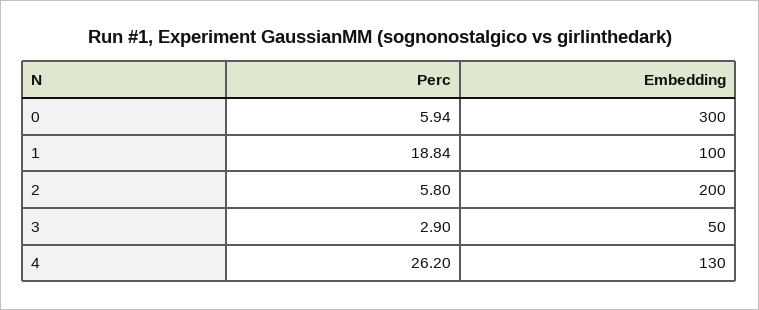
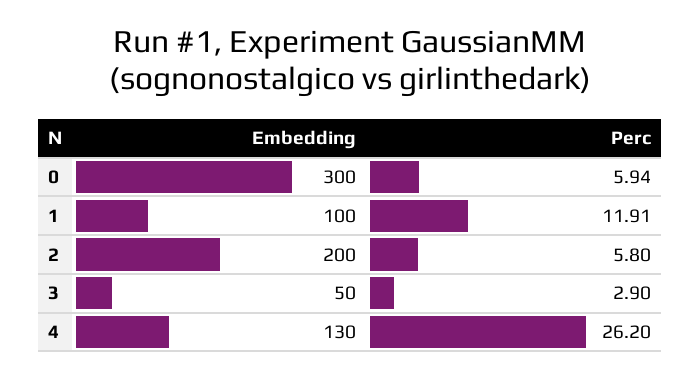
  {
    "Perc": {
      "0": 5.94,
-     "1": 18.84,
+     "1": 11.91,
      "2": 5.8,
      "3": 2.9,
      "4": 26.2
    },
    "Embedding": {
      "0": 300,
      "1": 100,
      "2": 200,
      "3": 50,
      "4": 130
    }
  }

